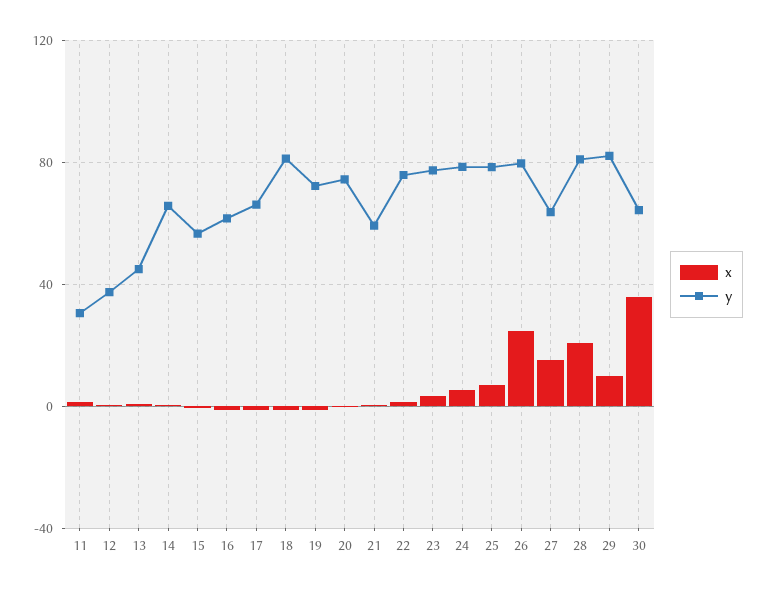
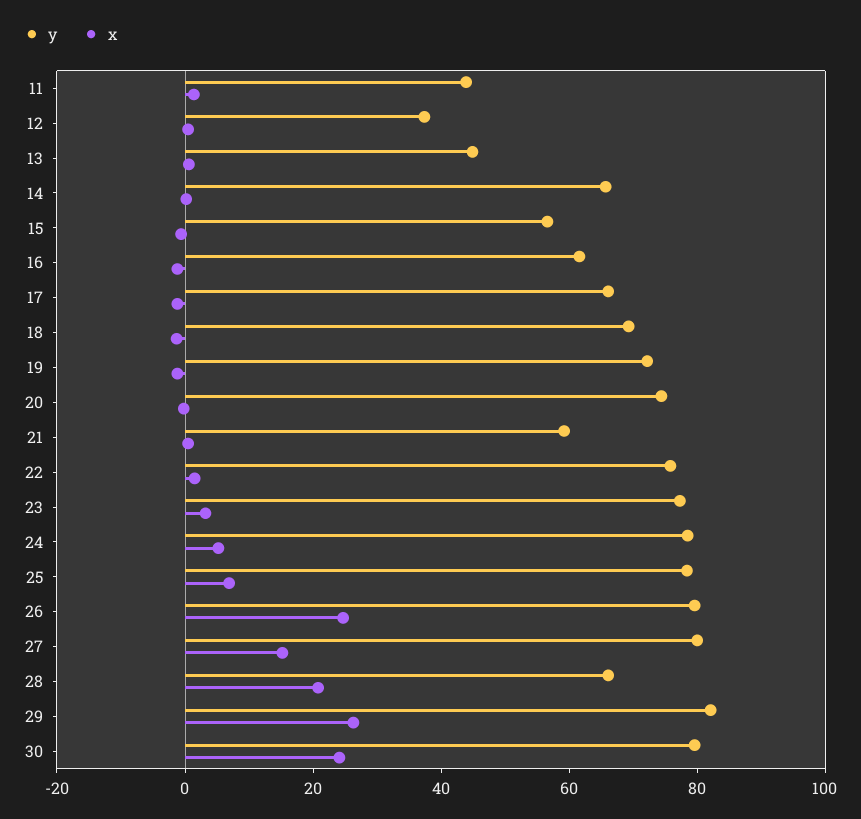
  {
    "x": {
      "11": 0,
      "12": 0,
      "13": 0,
      "14": 0,
      "15": 0,
      "16": 0,
      "17": 0,
      "18": 0,
      "19": 0,
      "20": 0,
      "21": 0,
      "22": 0,
      "23": 5,
      "24": 5,
      "25": 5,
      "26": 25,
      "27": 15,
      "28": 20,
-     "29": 10,
+     "29": 25,
-     "30": 35
+     "30": 25
    },
    "y": {
-     "11": 30,
+     "11": 45,
      "12": 35,
      "13": 45,
      "14": 65,
      "15": 55,
      "16": 60,
      "17": 65,
-     "18": 80,
+     "18": 70,
      "19": 70,
      "20": 75,
      "21": 60,
      "22": 75,
      "23": 75,
      "24": 80,
      "25": 80,
      "26": 80,
-     "27": 65,
+     "27": 80,
-     "28": 80,
+     "28": 65,
      "29": 80,
-     "30": 65
+     "30": 80
    }
  }

